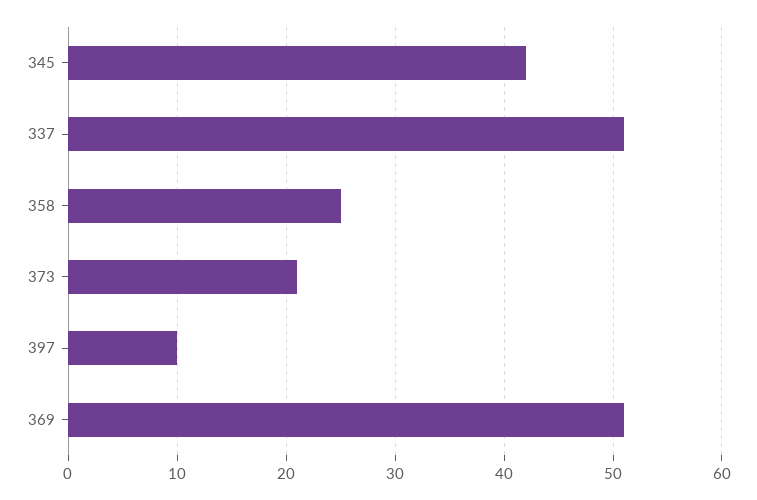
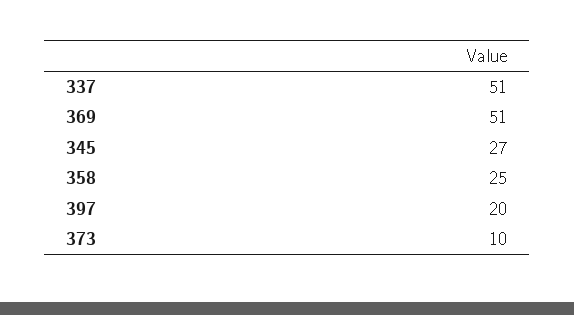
  {
-   "345": 42,
+   "345": 27,
    "337": 51,
    "358": 25,
-   "373": 21,
+   "373": 10,
-   "397": 10,
+   "397": 20,
    "369": 51
  }

